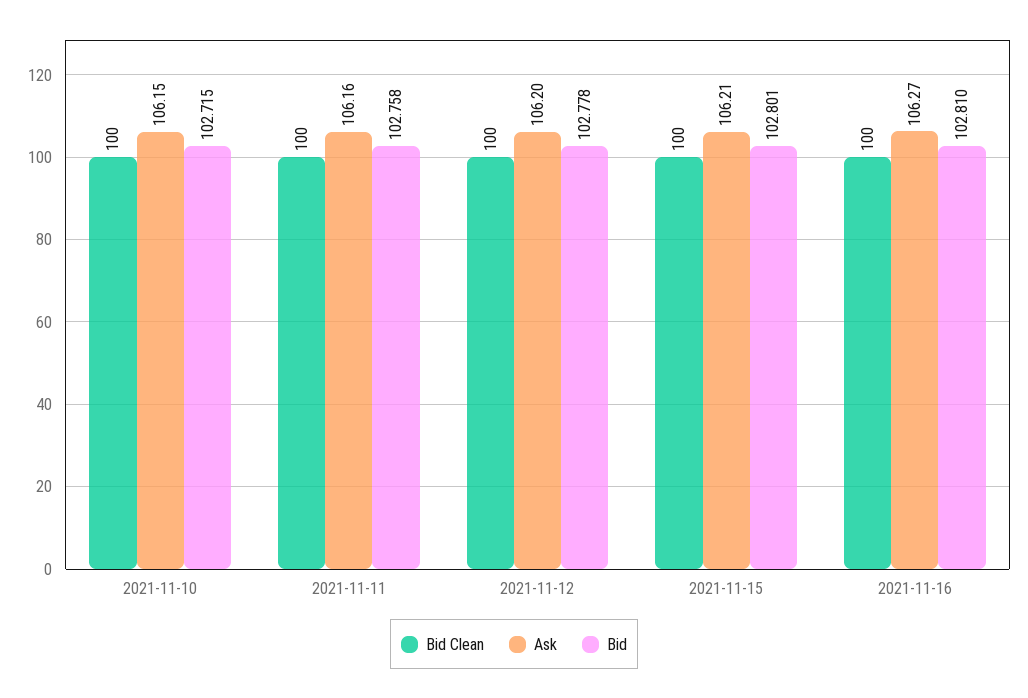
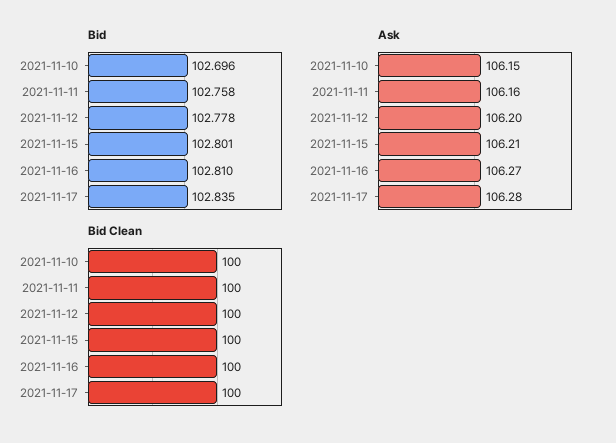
  {
    "Bid Clean": {
      "2021-11-10": 100,
      "2021-11-11": 100,
      "2021-11-12": 100,
      "2021-11-15": 100,
-     "2021-11-16": 100
+     "2021-11-16": 100,
+     "2021-11-17": 100
    },
    "Ask": {
      "2021-11-10": 106.15,
      "2021-11-11": 106.16,
      "2021-11-12": 106.2,
      "2021-11-15": 106.21,
-     "2021-11-16": 106.27
+     "2021-11-16": 106.27,
+     "2021-11-17": 106.28
    },
    "Bid": {
-     "2021-11-10": 102.715,
+     "2021-11-10": 102.696,
      "2021-11-11": 102.758,
      "2021-11-12": 102.778,
      "2021-11-15": 102.801,
-     "2021-11-16": 102.81
+     "2021-11-16": 102.81,
+     "2021-11-17": 102.835
    }
  }

